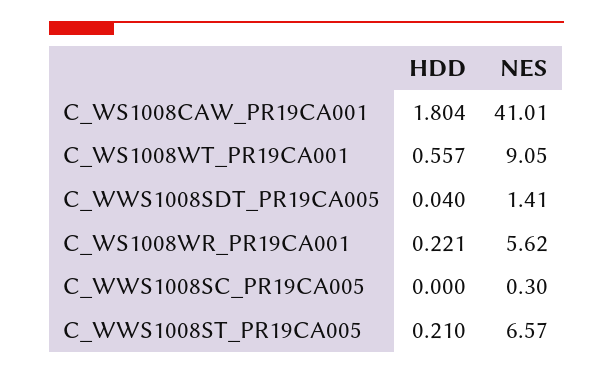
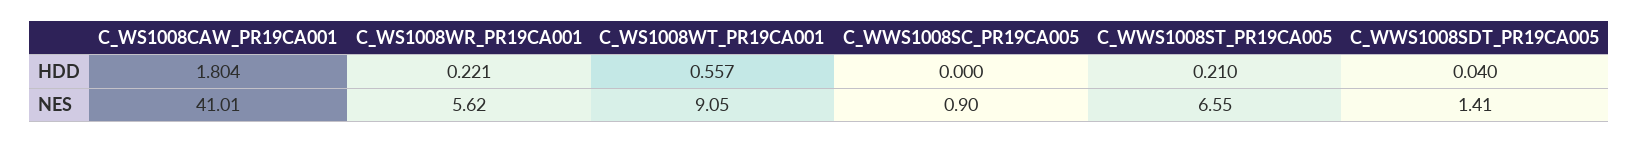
  {
    "HDD": {
      "C_WS1008CAW_PR19CA001": 1.804,
      "C_WS1008WT_PR19CA001": 0.557,
      "C_WWS1008SDT_PR19CA005": 0.04,
      "C_WS1008WR_PR19CA001": 0.221,
      "C_WWS1008SC_PR19CA005": 0,
      "C_WWS1008ST_PR19CA005": 0.21
    },
    "NES": {
      "C_WS1008CAW_PR19CA001": 41.01,
      "C_WS1008WT_PR19CA001": 9.05,
      "C_WWS1008SDT_PR19CA005": 1.41,
      "C_WS1008WR_PR19CA001": 5.62,
-     "C_WWS1008SC_PR19CA005": 0.3,
+     "C_WWS1008SC_PR19CA005": 0.9,
-     "C_WWS1008ST_PR19CA005": 6.57
+     "C_WWS1008ST_PR19CA005": 6.55
    }
  }

